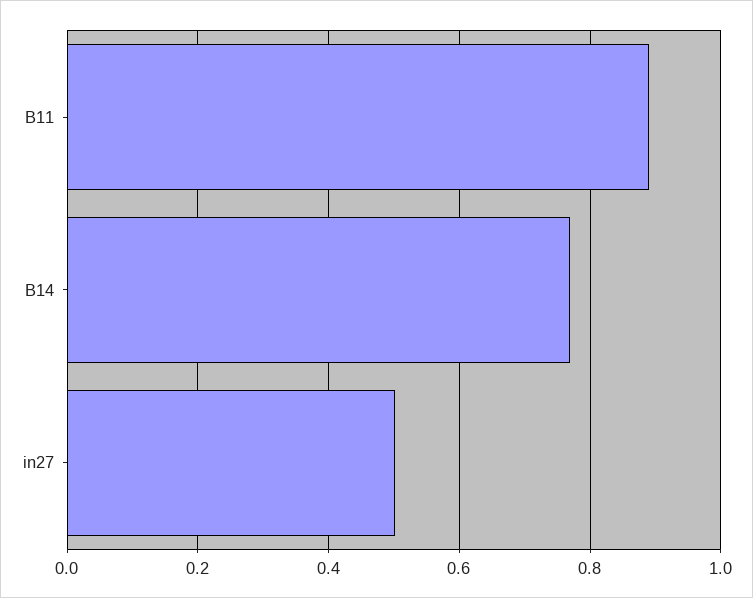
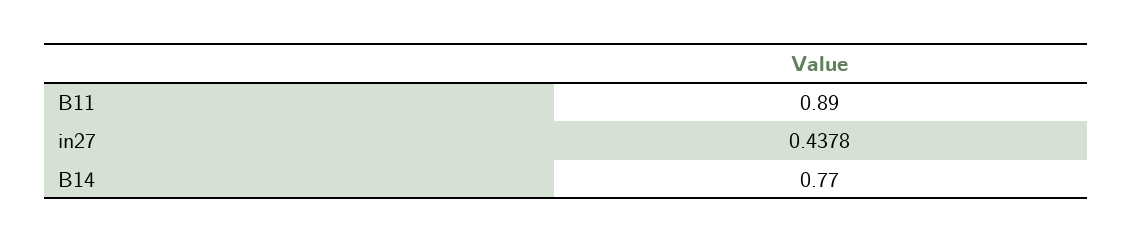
  {
    "B11": 0.89,
    "B14": 0.77,
-   "in27": 0.5
+   "in27": 0.4378
  }

